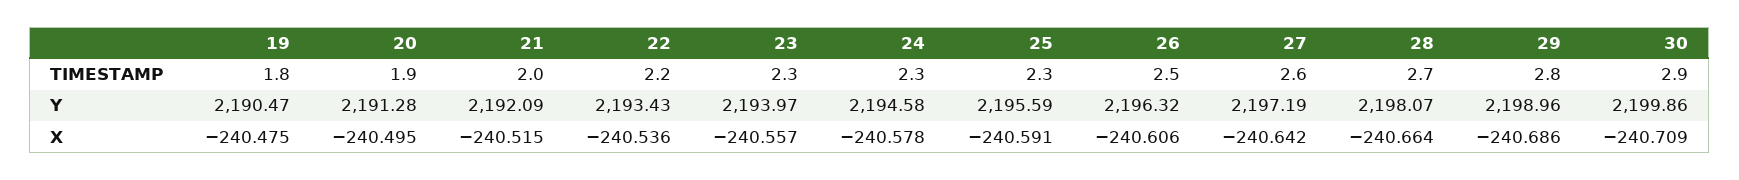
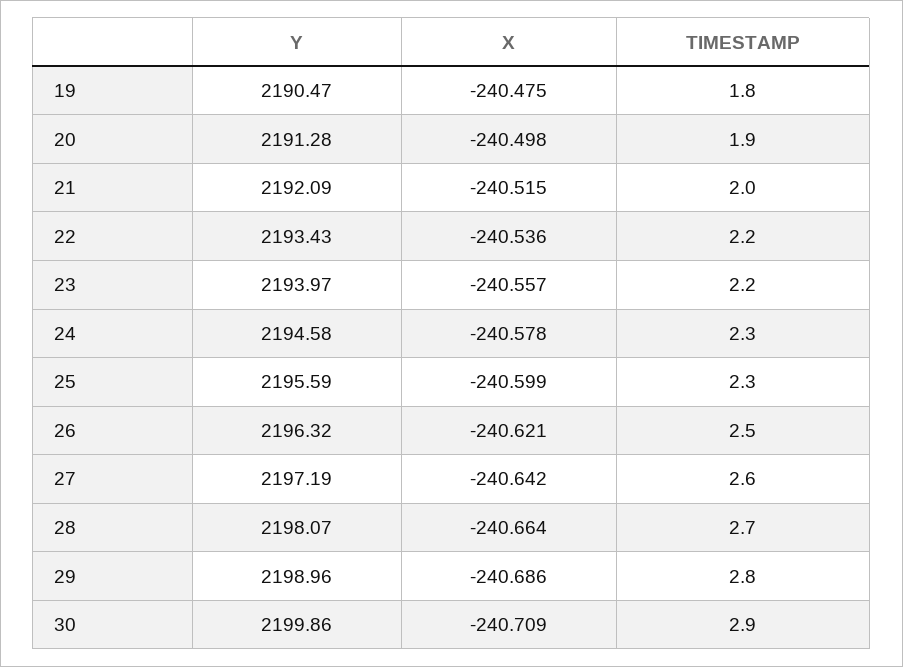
  {
    "19": {
      "TIMESTAMP": 1.8,
      "Y": 2190.47,
      "X": -240.475
    },
    "20": {
      "TIMESTAMP": 1.9,
      "Y": 2191.28,
-     "X": -240.495
+     "X": -240.498
    },
    "21": {
      "TIMESTAMP": 2,
      "Y": 2192.09,
      "X": -240.515
    },
    "22": {
      "TIMESTAMP": 2.2,
      "Y": 2193.43,
      "X": -240.536
    },
    "23": {
-     "TIMESTAMP": 2.3,
+     "TIMESTAMP": 2.2,
      "Y": 2193.97,
      "X": -240.557
    },
    "24": {
      "TIMESTAMP": 2.3,
      "Y": 2194.58,
      "X": -240.578
    },
    "25": {
      "TIMESTAMP": 2.3,
      "Y": 2195.59,
-     "X": -240.591
+     "X": -240.599
    },
    "26": {
      "TIMESTAMP": 2.5,
      "Y": 2196.32,
-     "X": -240.606
+     "X": -240.621
    },
    "27": {
      "TIMESTAMP": 2.6,
      "Y": 2197.19,
      "X": -240.642
    },
    "28": {
      "TIMESTAMP": 2.7,
      "Y": 2198.07,
      "X": -240.664
    },
    "29": {
      "TIMESTAMP": 2.8,
      "Y": 2198.96,
      "X": -240.686
    },
    "30": {
      "TIMESTAMP": 2.9,
      "Y": 2199.86,
      "X": -240.709
    }
  }

